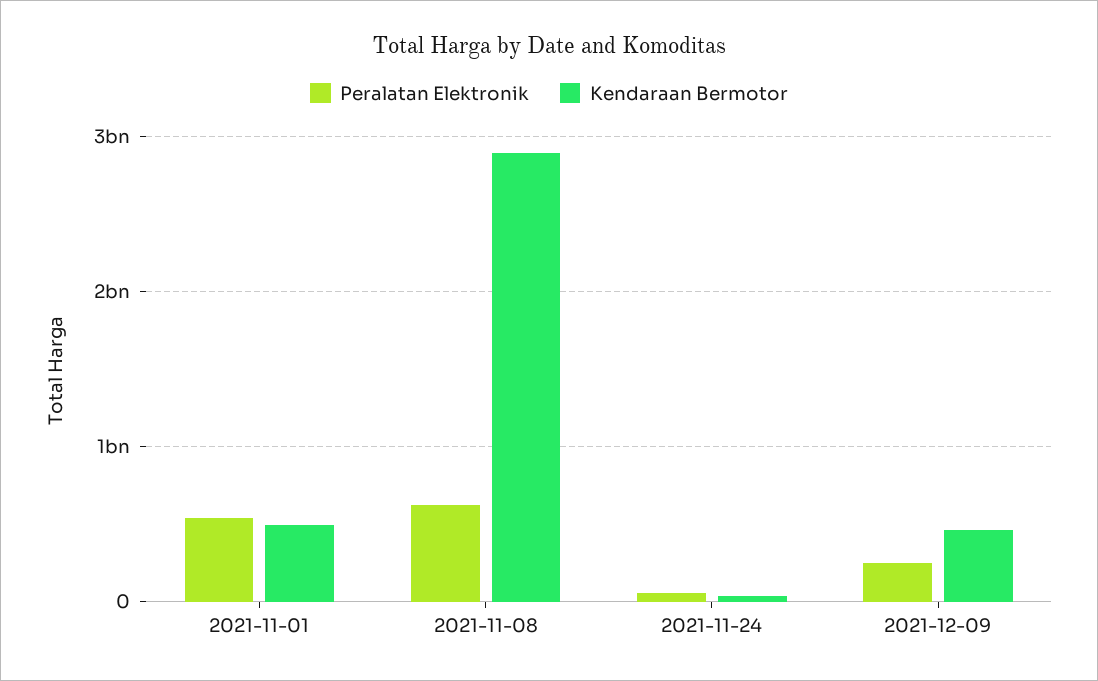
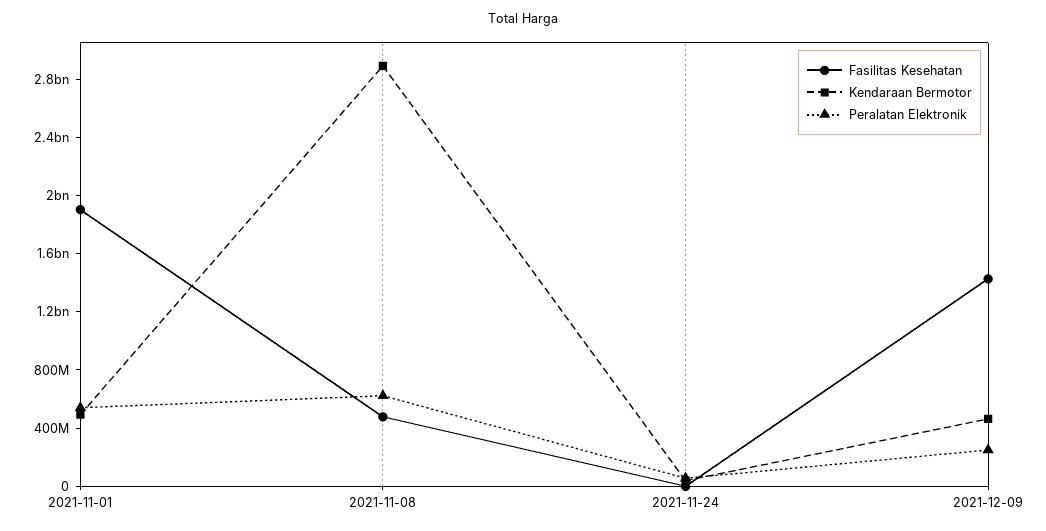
  {
    "Peralatan Elektronik": {
      "2021-11-01": 500000000,
      "2021-11-08": 600000000,
      "2021-11-24": 100000000,
      "2021-12-09": 300000000
    },
    "Kendaraan Bermotor": {
      "2021-11-01": 500000000,
      "2021-11-08": 2900000000,
      "2021-11-24": 0,
      "2021-12-09": 500000000
-   }
+   },
+   "Fasilitas Kesehatan": {
+     "2021-11-01": 1900000000,
+     "2021-11-08": 500000000,
+     "2021-11-24": 0,
+     "2021-12-09": 1400000000
+   }
  }

